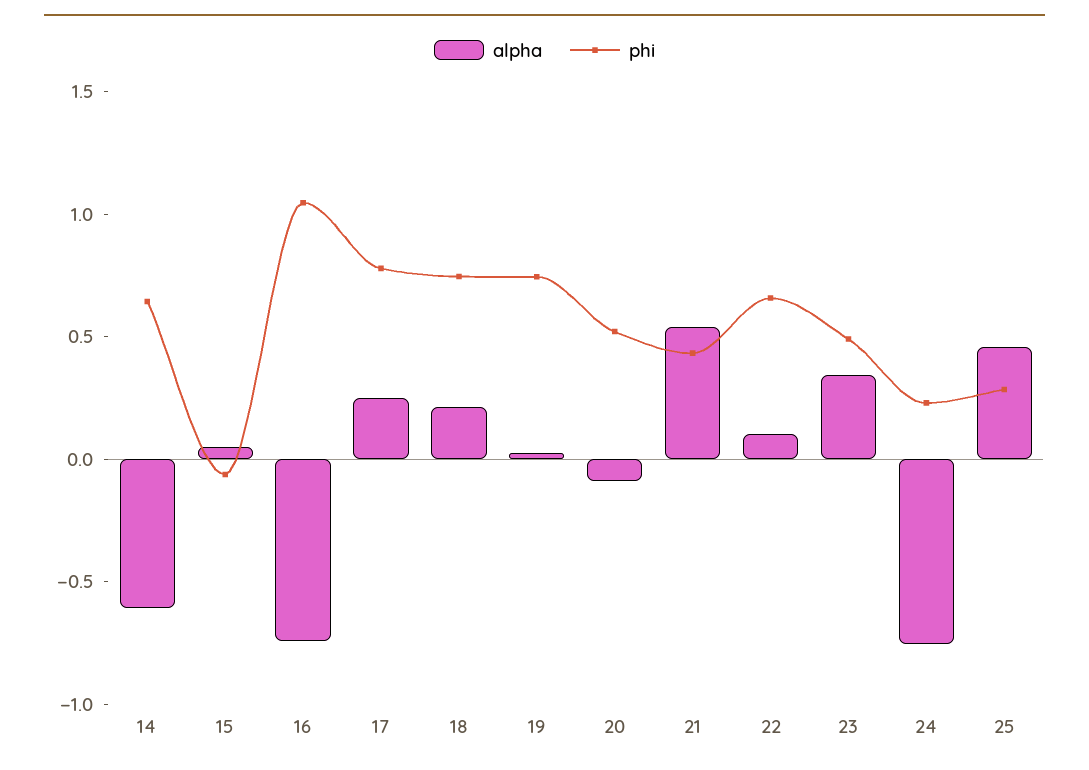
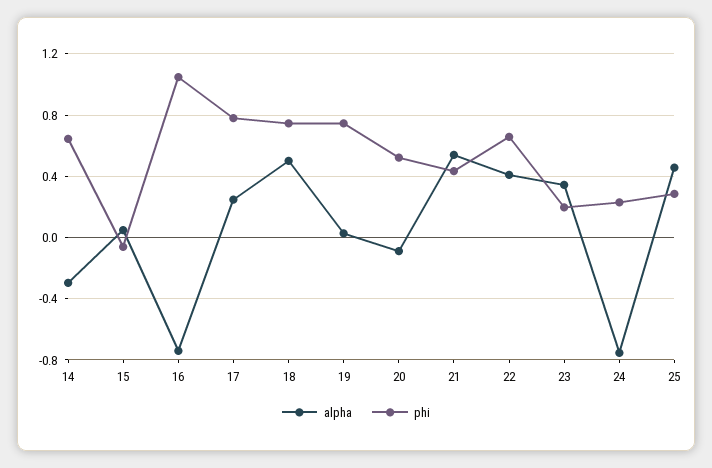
  {
    "alpha": {
-     "14": -0.6,
+     "14": -0.3,
      "15": 0.05,
      "16": -0.75,
      "17": 0.25,
-     "18": 0.2,
+     "18": 0.5,
      "19": 0.05,
      "20": -0.1,
      "21": 0.55,
-     "22": 0.1,
+     "22": 0.4,
      "23": 0.35,
      "24": -0.75,
      "25": 0.45
    },
    "phi": {
      "14": 0.65,
      "15": -0.05,
      "16": 1.05,
      "17": 0.8,
      "18": 0.75,
      "19": 0.75,
      "20": 0.5,
      "21": 0.45,
      "22": 0.65,
-     "23": 0.5,
+     "23": 0.2,
      "24": 0.25,
      "25": 0.3
    }
  }

